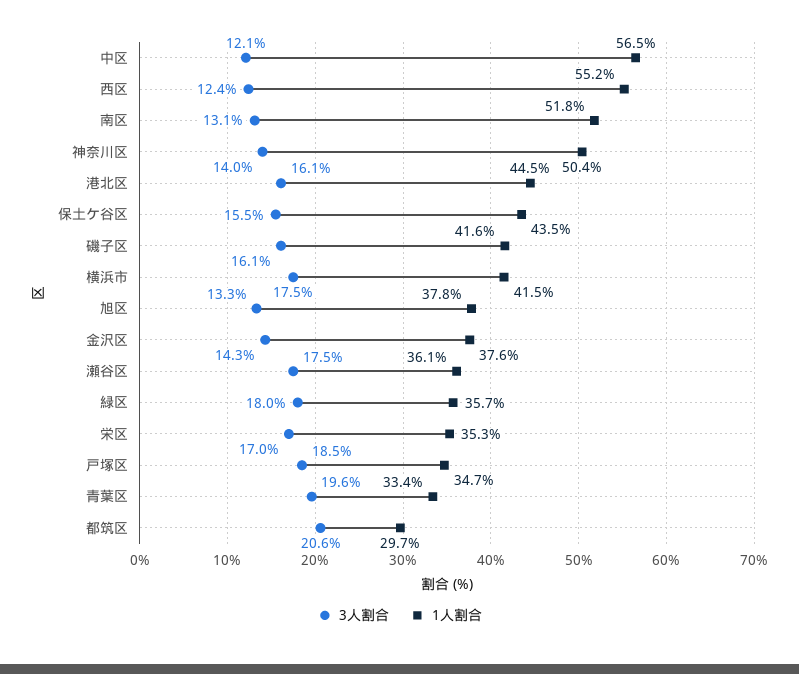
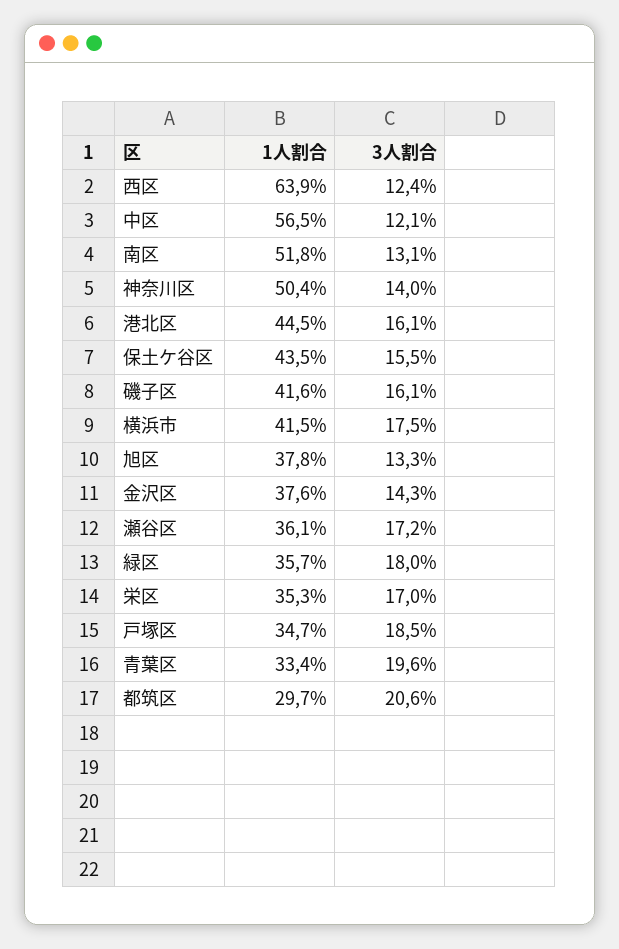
  {
    "3人割合": {
      "中区": 12.1,
      "西区": 12.4,
      "南区": 13.1,
      "神奈川区": 14,
      "港北区": 16.1,
      "保土ケ谷区": 15.5,
      "磯子区": 16.1,
      "横浜市": 17.5,
      "旭区": 13.3,
      "金沢区": 14.3,
-     "瀬谷区": 17.5,
+     "瀬谷区": 17.2,
      "緑区": 18,
      "栄区": 17,
      "戸塚区": 18.5,
      "青葉区": 19.6,
      "都筑区": 20.6
    },
    "1人割合": {
      "中区": 56.5,
-     "西区": 55.2,
+     "西区": 63.9,
      "南区": 51.8,
      "神奈川区": 50.4,
      "港北区": 44.5,
      "保土ケ谷区": 43.5,
      "磯子区": 41.6,
      "横浜市": 41.5,
      "旭区": 37.8,
      "金沢区": 37.6,
      "瀬谷区": 36.1,
      "緑区": 35.7,
      "栄区": 35.3,
      "戸塚区": 34.7,
      "青葉区": 33.4,
      "都筑区": 29.7
    }
  }

